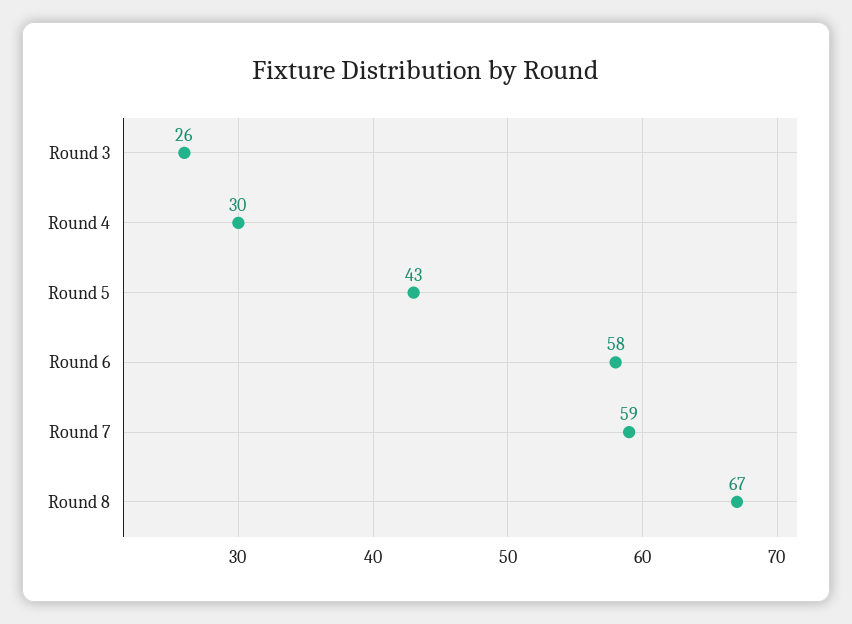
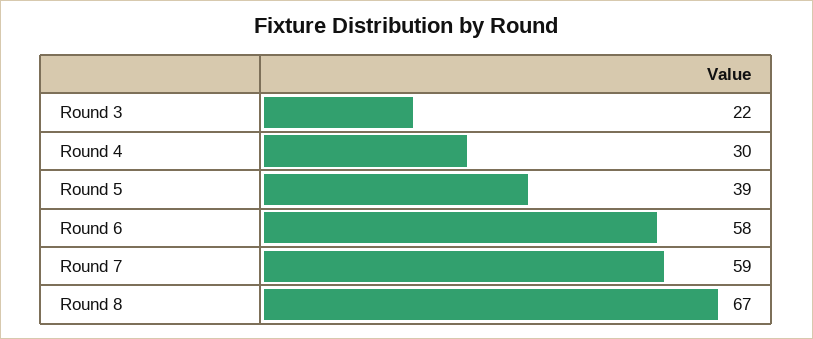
  {
-   "Round 3": 26,
+   "Round 3": 22,
    "Round 4": 30,
-   "Round 5": 43,
+   "Round 5": 39,
    "Round 6": 58,
    "Round 7": 59,
    "Round 8": 67
  }

